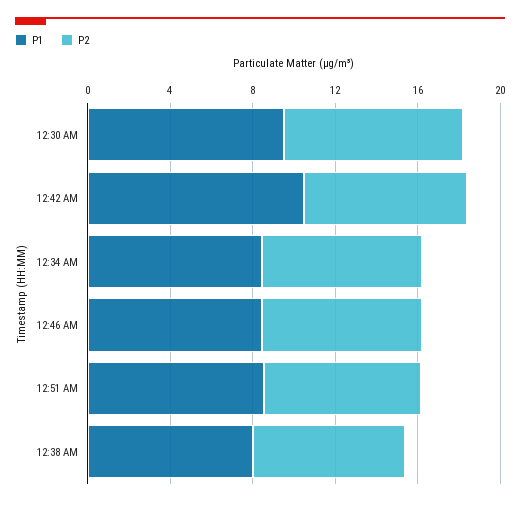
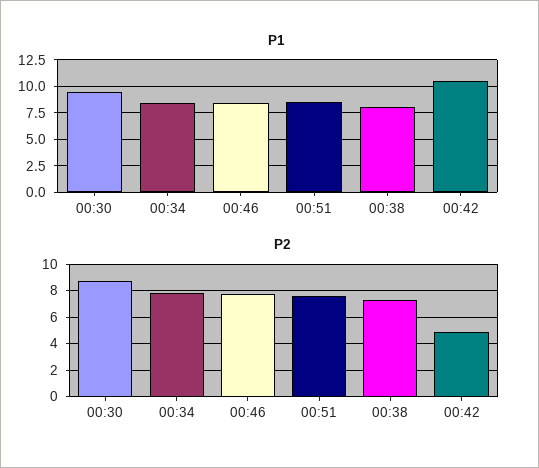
  {
    "P1": {
      "12:30 AM": 10,
      "12:42 AM": 11,
      "12:34 AM": 8,
      "12:46 AM": 8,
      "12:51 AM": 9,
      "12:38 AM": 8
    },
    "P2": {
      "12:30 AM": 8.5,
-     "12:42 AM": 8,
+     "12:42 AM": 5,
      "12:34 AM": 8,
      "12:46 AM": 7.5,
      "12:51 AM": 7.5,
      "12:38 AM": 7.5
    }
  }

